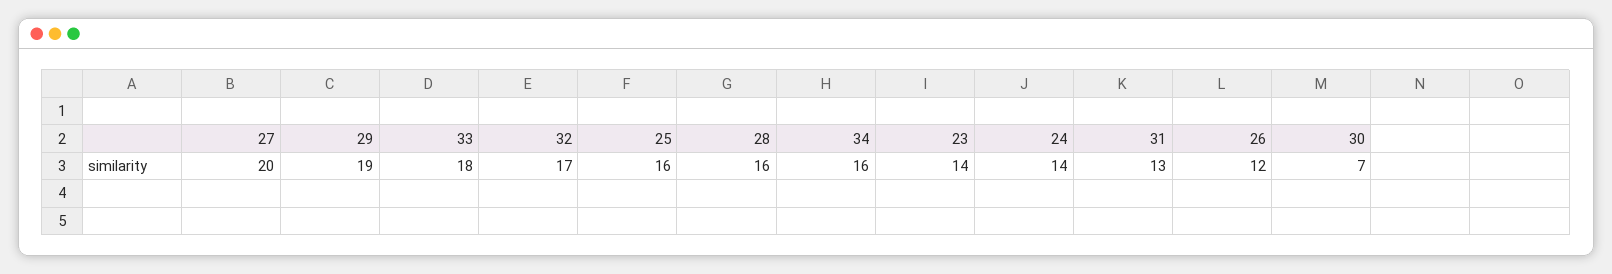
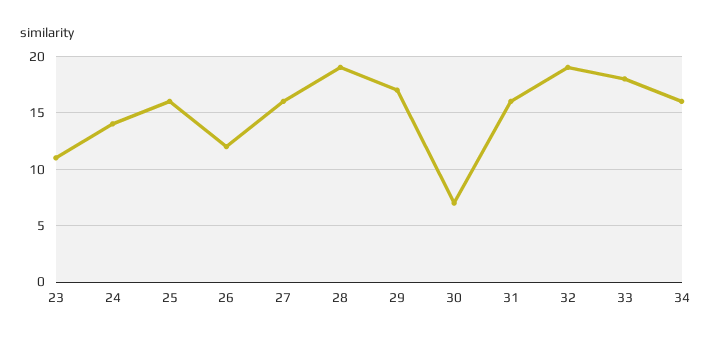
  {
-   "27": 20,
+   "27": 16,
-   "29": 19,
+   "29": 17,
    "33": 18,
-   "32": 17,
+   "32": 19,
    "25": 16,
-   "28": 16,
+   "28": 19,
    "34": 16,
-   "23": 14,
+   "23": 11,
    "24": 14,
-   "31": 13,
+   "31": 16,
    "26": 12,
    "30": 7
  }

